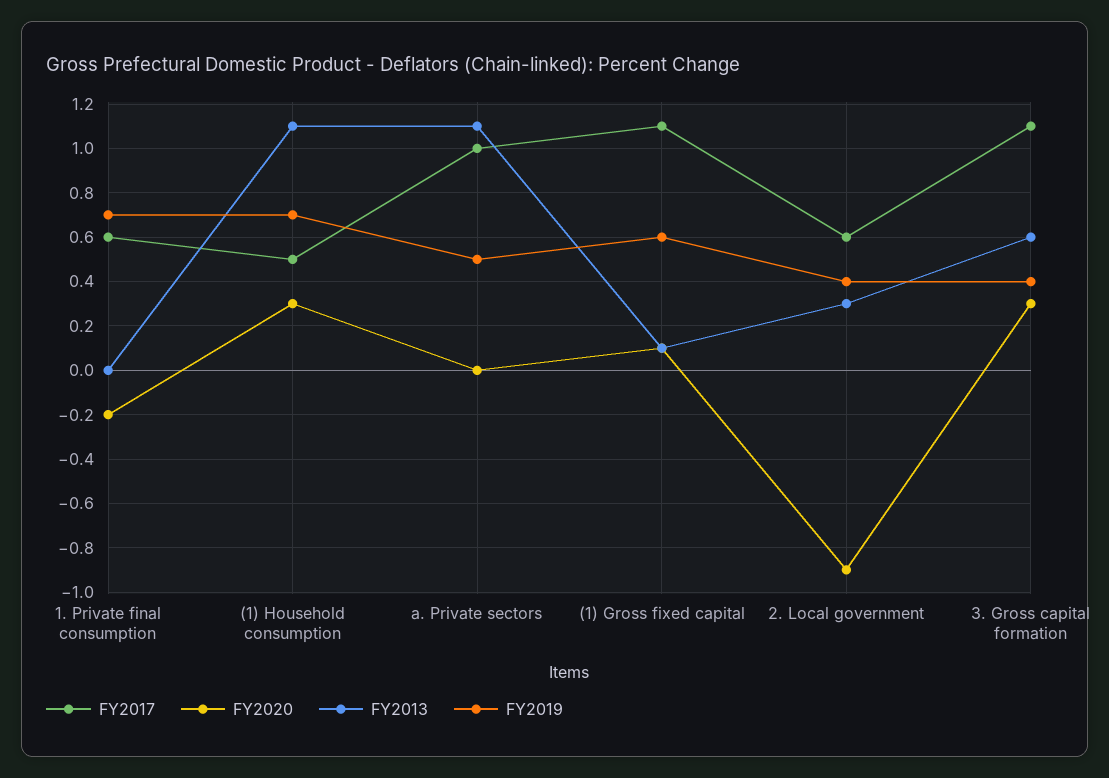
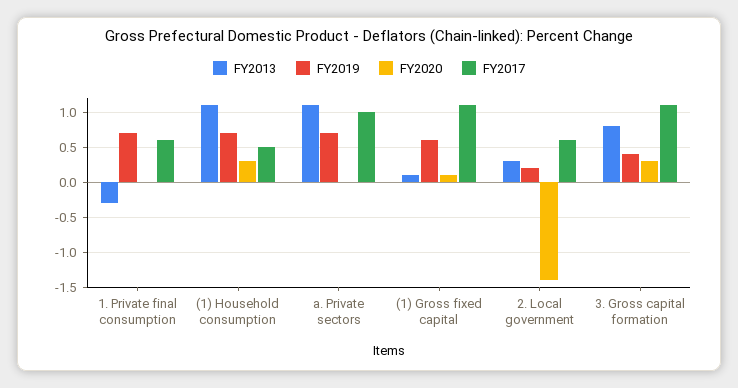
  {
    "FY2017": {
      "1. Private final consumption": 0.6,
      "(1) Household consumption": 0.5,
      "a. Private sectors": 1,
      "(1) Gross fixed capital": 1.1,
      "2. Local government": 0.6,
      "3. Gross capital formation": 1.1
    },
    "FY2020": {
-     "1. Private final consumption": -0.2,
+     "1. Private final consumption": 0,
      "(1) Household consumption": 0.3,
      "a. Private sectors": 0,
      "(1) Gross fixed capital": 0.1,
-     "2. Local government": -0.9,
+     "2. Local government": -1.4,
      "3. Gross capital formation": 0.3
    },
    "FY2013": {
-     "1. Private final consumption": 0,
+     "1. Private final consumption": -0.3,
      "(1) Household consumption": 1.1,
      "a. Private sectors": 1.1,
      "(1) Gross fixed capital": 0.1,
      "2. Local government": 0.3,
-     "3. Gross capital formation": 0.6
+     "3. Gross capital formation": 0.8
    },
    "FY2019": {
      "1. Private final consumption": 0.7,
      "(1) Household consumption": 0.7,
-     "a. Private sectors": 0.5,
+     "a. Private sectors": 0.7,
      "(1) Gross fixed capital": 0.6,
-     "2. Local government": 0.4,
+     "2. Local government": 0.2,
      "3. Gross capital formation": 0.4
    }
  }

